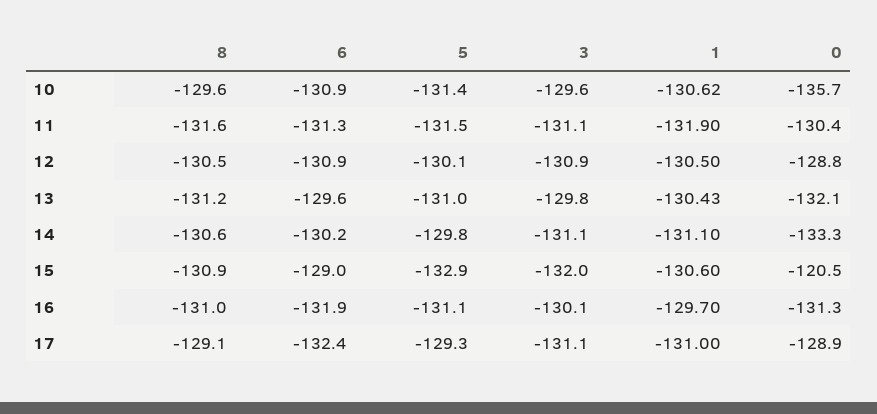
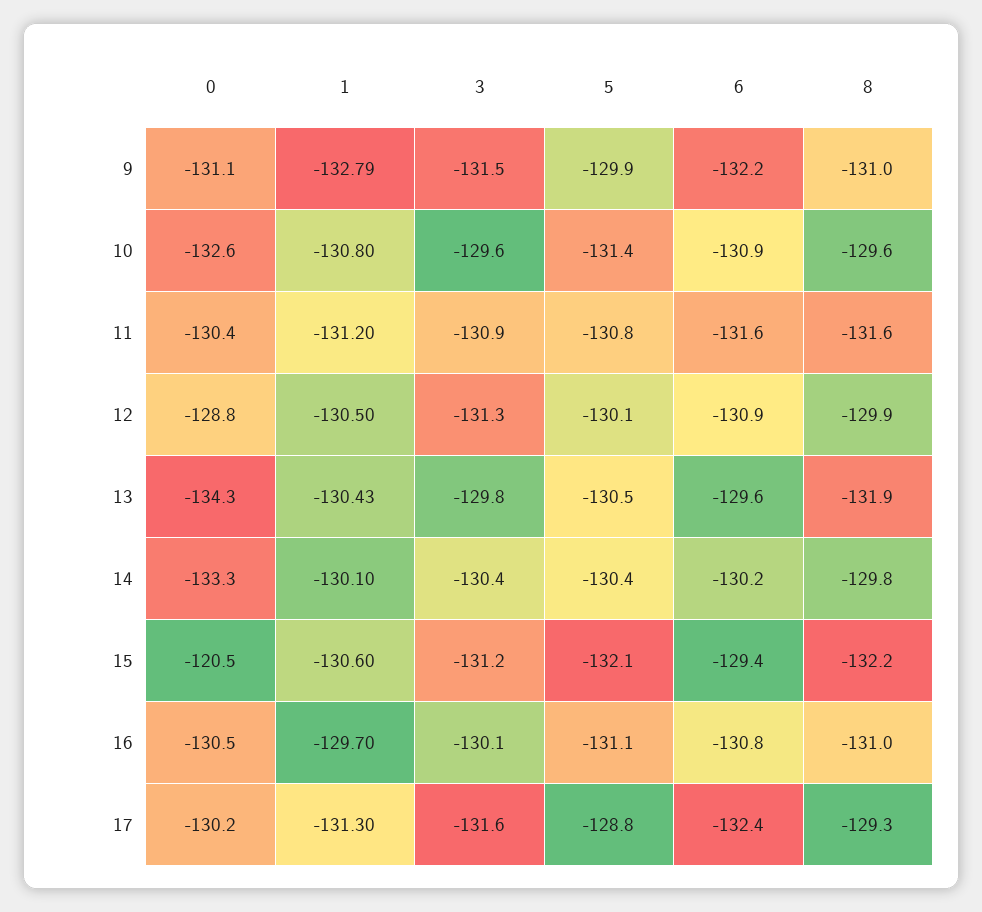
  {
    "8": {
      "10": -129.6,
      "11": -131.6,
-     "12": -130.5,
+     "12": -129.9,
-     "13": -131.2,
+     "13": -131.9,
-     "14": -130.6,
+     "14": -129.8,
-     "15": -130.9,
+     "15": -132.2,
      "16": -131,
-     "17": -129.1
+     "17": -129.3,
+     "9": -131
    },
    "6": {
      "10": -130.9,
-     "11": -131.3,
+     "11": -131.6,
      "12": -130.9,
      "13": -129.6,
      "14": -130.2,
-     "15": -129,
+     "15": -129.4,
-     "16": -131.9,
+     "16": -130.8,
-     "17": -132.4
+     "17": -132.4,
+     "9": -132.2
    },
    "5": {
      "10": -131.4,
-     "11": -131.5,
+     "11": -130.8,
      "12": -130.1,
-     "13": -131,
+     "13": -130.5,
-     "14": -129.8,
+     "14": -130.4,
-     "15": -132.9,
+     "15": -132.1,
      "16": -131.1,
-     "17": -129.3
+     "17": -128.8,
+     "9": -129.9
    },
    "3": {
      "10": -129.6,
-     "11": -131.1,
+     "11": -130.9,
-     "12": -130.9,
+     "12": -131.3,
      "13": -129.8,
-     "14": -131.1,
+     "14": -130.4,
-     "15": -132,
+     "15": -131.2,
      "16": -130.1,
-     "17": -131.1
+     "17": -131.6,
+     "9": -131.5
    },
    "1": {
-     "10": -130.62,
+     "10": -130.8,
-     "11": -131.9,
+     "11": -131.2,
      "12": -130.5,
      "13": -130.43,
-     "14": -131.1,
+     "14": -130.1,
      "15": -130.6,
      "16": -129.7,
-     "17": -131
+     "17": -131.3,
+     "9": -132.79
    },
    "0": {
-     "10": -135.7,
+     "10": -132.6,
      "11": -130.4,
      "12": -128.8,
-     "13": -132.1,
+     "13": -134.3,
      "14": -133.3,
      "15": -120.5,
-     "16": -131.3,
+     "16": -130.5,
-     "17": -128.9
+     "17": -130.2,
+     "9": -131.1
    }
  }

